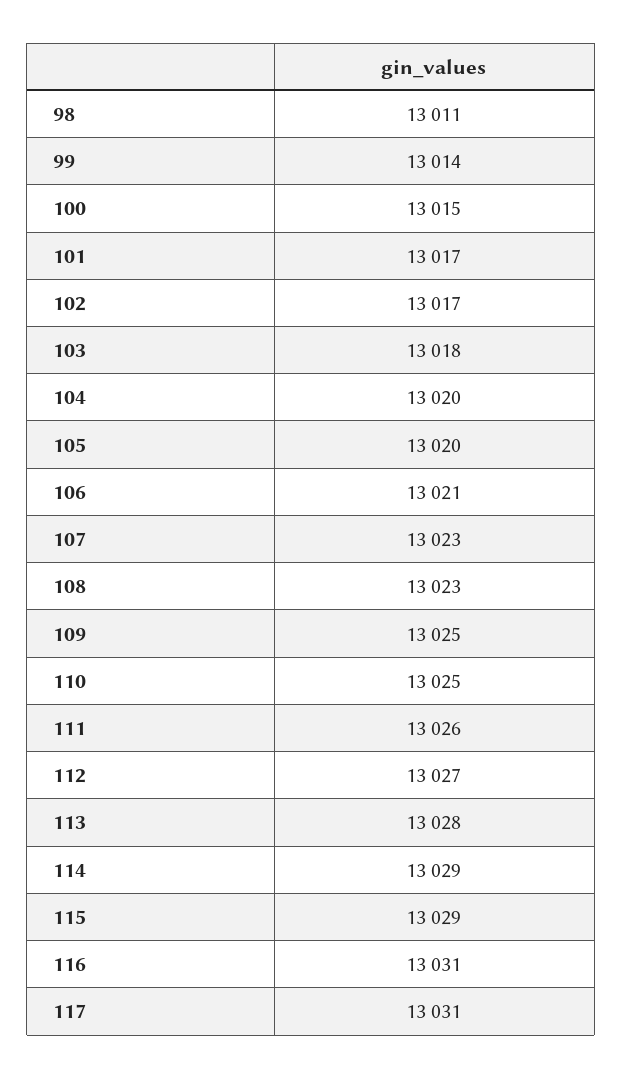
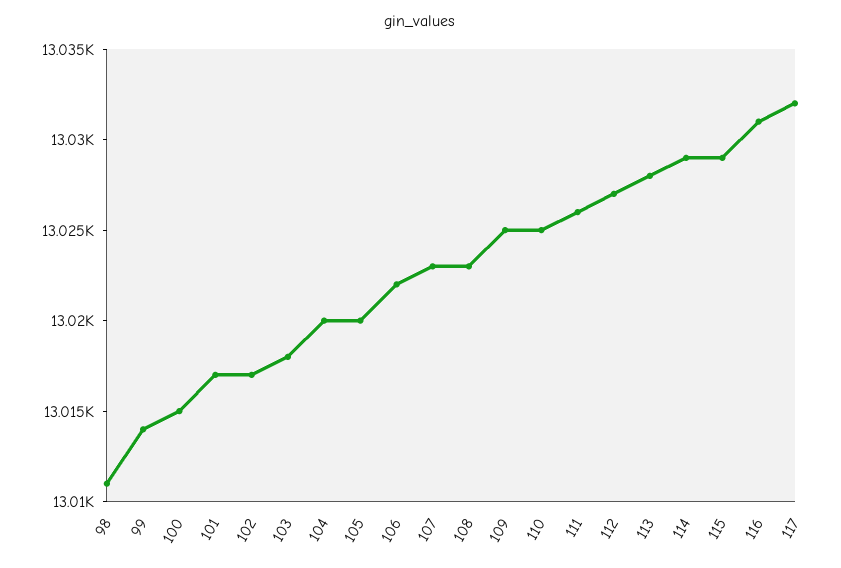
  {
    "98": 13011,
    "99": 13014,
    "100": 13015,
    "101": 13017,
    "102": 13017,
    "103": 13018,
    "104": 13020,
    "105": 13020,
-   "106": 13021,
+   "106": 13022,
    "107": 13023,
    "108": 13023,
    "109": 13025,
    "110": 13025,
    "111": 13026,
    "112": 13027,
    "113": 13028,
    "114": 13029,
    "115": 13029,
    "116": 13031,
-   "117": 13031
+   "117": 13032
  }

